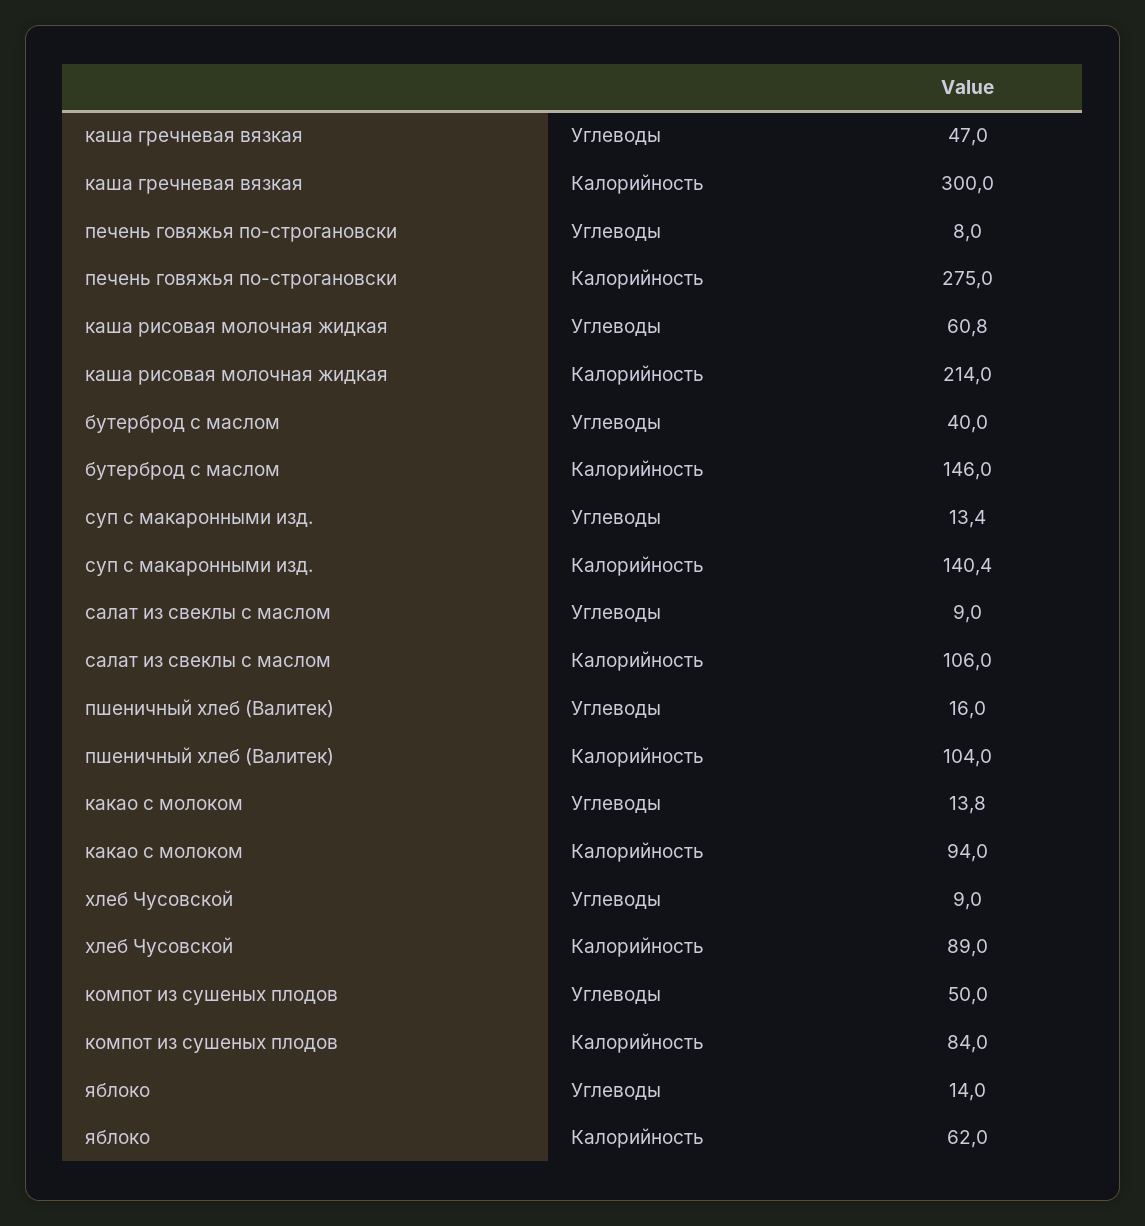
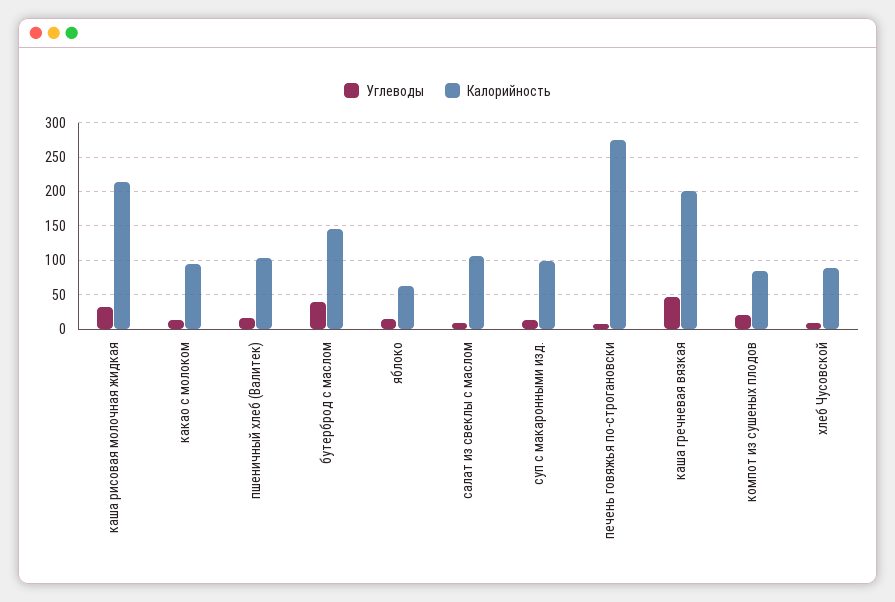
  {
    "Углеводы": {
      "каша гречневая вязкая": 47,
      "печень говяжья по-строгановски": 8,
-     "каша рисовая молочная жидкая": 60.8,
+     "каша рисовая молочная жидкая": 30,
      "бутерброд с маслом": 40,
      "суп с макаронными изд.": 13.4,
      "салат из свеклы с маслом": 9,
      "пшеничный хлеб (Валитек)": 16,
      "какао с молоком": 13.8,
      "хлеб Чусовской": 9,
-     "компот из сушеных плодов": 50,
+     "компот из сушеных плодов": 20,
      "яблоко": 14
    },
    "Калорийность": {
-     "каша гречневая вязкая": 300,
+     "каша гречневая вязкая": 200,
      "печень говяжья по-строгановски": 275,
      "каша рисовая молочная жидкая": 214,
      "бутерброд с маслом": 146,
-     "суп с макаронными изд.": 140.4,
+     "суп с макаронными изд.": 100,
      "салат из свеклы с маслом": 106,
      "пшеничный хлеб (Валитек)": 104,
      "какао с молоком": 94,
      "хлеб Чусовской": 89,
      "компот из сушеных плодов": 84,
      "яблоко": 62
    }
  }

